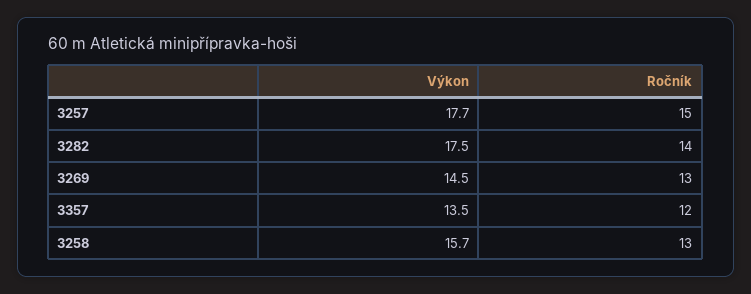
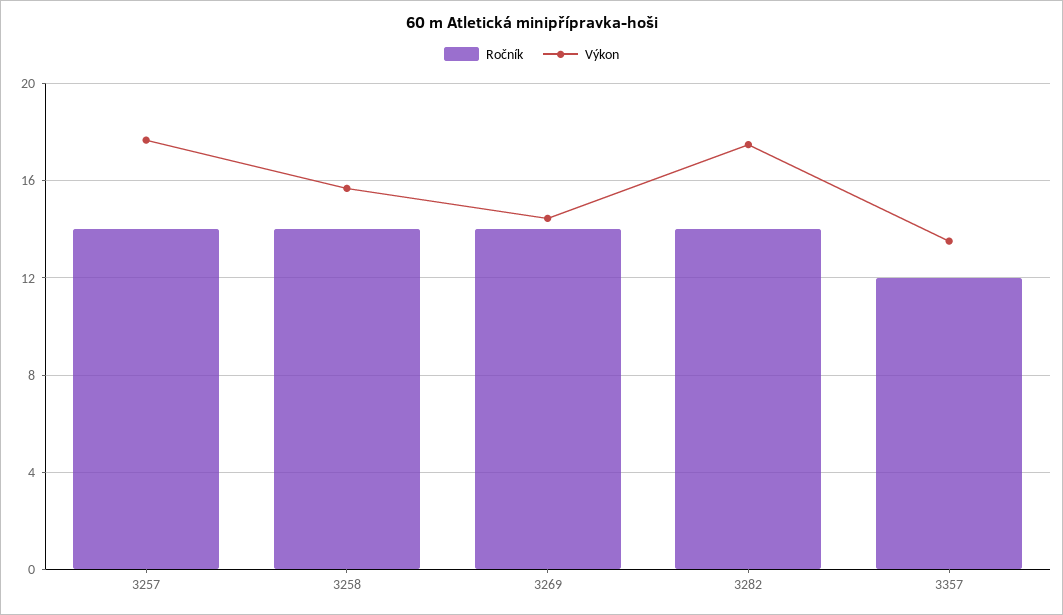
  {
    "Výkon": {
      "3257": 17.7,
      "3282": 17.5,
      "3269": 14.5,
      "3357": 13.5,
      "3258": 15.7
    },
    "Ročník": {
-     "3257": 15,
+     "3257": 14,
      "3282": 14,
-     "3269": 13,
+     "3269": 14,
      "3357": 12,
-     "3258": 13
+     "3258": 14
    }
  }

